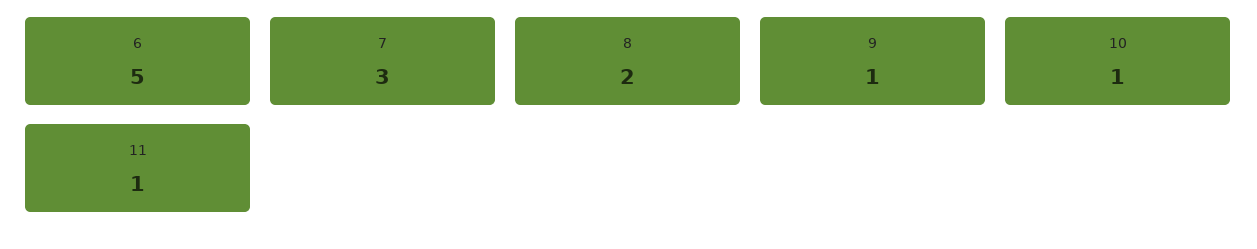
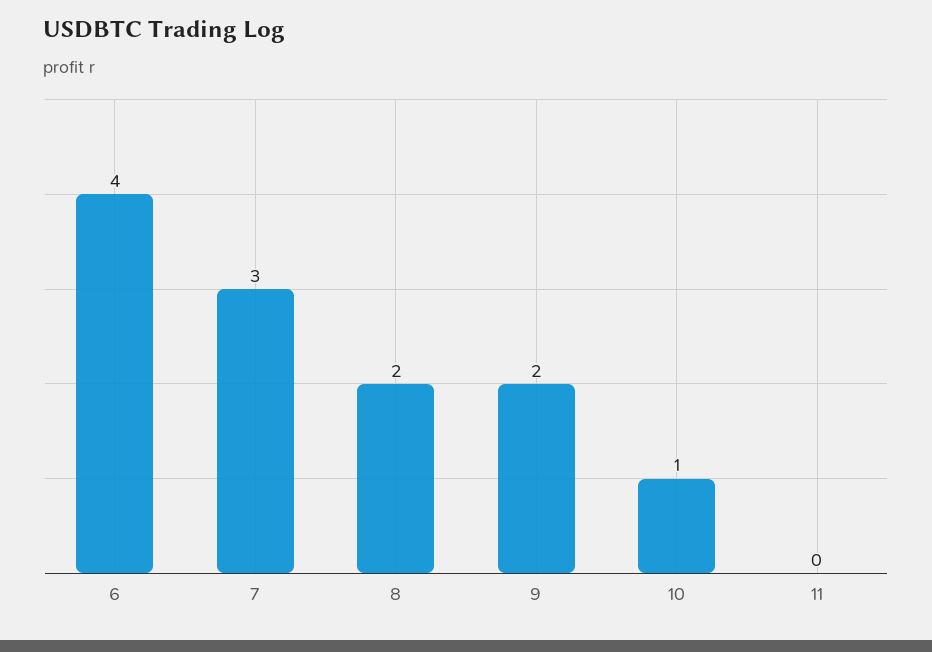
  {
-   "6": 5,
+   "6": 4,
    "7": 3,
    "8": 2,
-   "9": 1,
+   "9": 2,
    "10": 1,
-   "11": 1
+   "11": 0
  }

